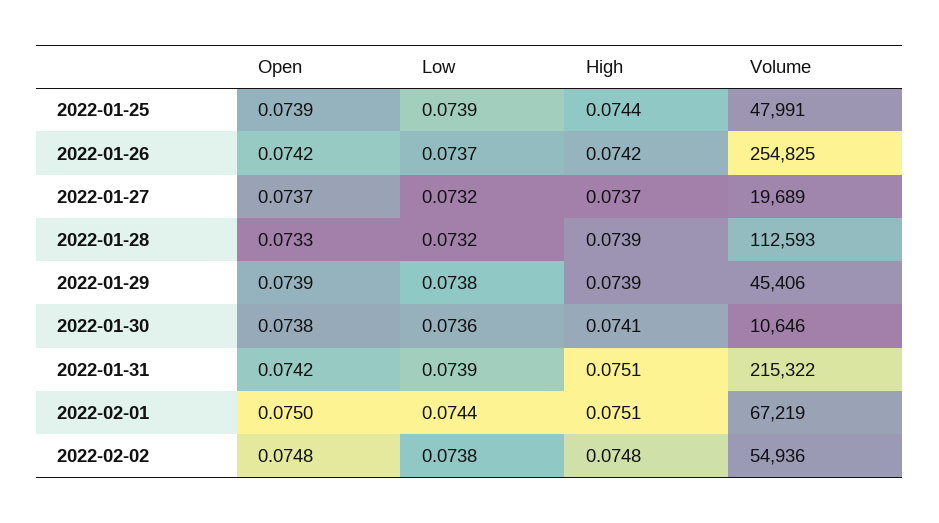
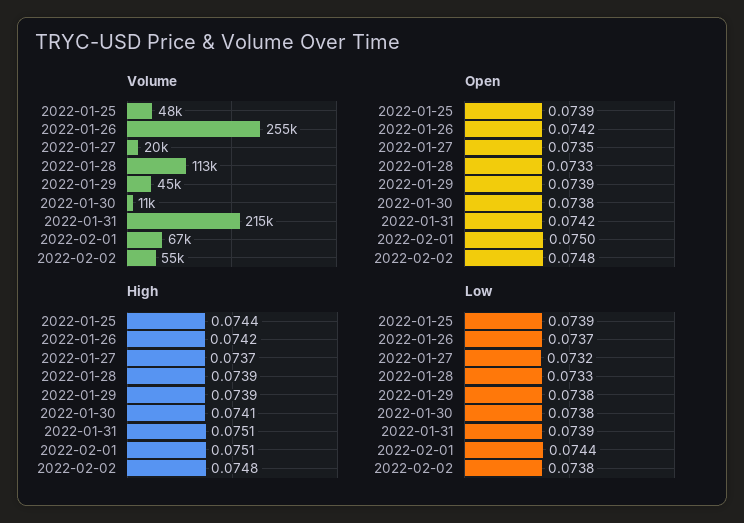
  {
    "Open": {
      "2022-01-25": 0.0739,
      "2022-01-26": 0.0742,
-     "2022-01-27": 0.0737,
+     "2022-01-27": 0.0735,
      "2022-01-28": 0.0733,
      "2022-01-29": 0.0739,
      "2022-01-30": 0.0738,
      "2022-01-31": 0.0742,
      "2022-02-01": 0.075,
      "2022-02-02": 0.0748
    },
    "Low": {
      "2022-01-25": 0.0739,
      "2022-01-26": 0.0737,
      "2022-01-27": 0.0732,
-     "2022-01-28": 0.0732,
+     "2022-01-28": 0.0733,
      "2022-01-29": 0.0738,
-     "2022-01-30": 0.0736,
+     "2022-01-30": 0.0738,
      "2022-01-31": 0.0739,
      "2022-02-01": 0.0744,
      "2022-02-02": 0.0738
    },
    "High": {
      "2022-01-25": 0.0744,
      "2022-01-26": 0.0742,
      "2022-01-27": 0.0737,
      "2022-01-28": 0.0739,
      "2022-01-29": 0.0739,
      "2022-01-30": 0.0741,
      "2022-01-31": 0.0751,
      "2022-02-01": 0.0751,
      "2022-02-02": 0.0748
    },
    "Volume": {
      "2022-01-25": 47991,
      "2022-01-26": 254825,
      "2022-01-27": 19689,
      "2022-01-28": 112593,
      "2022-01-29": 45406,
      "2022-01-30": 10646,
      "2022-01-31": 215322,
      "2022-02-01": 67219,
      "2022-02-02": 54936
    }
  }

